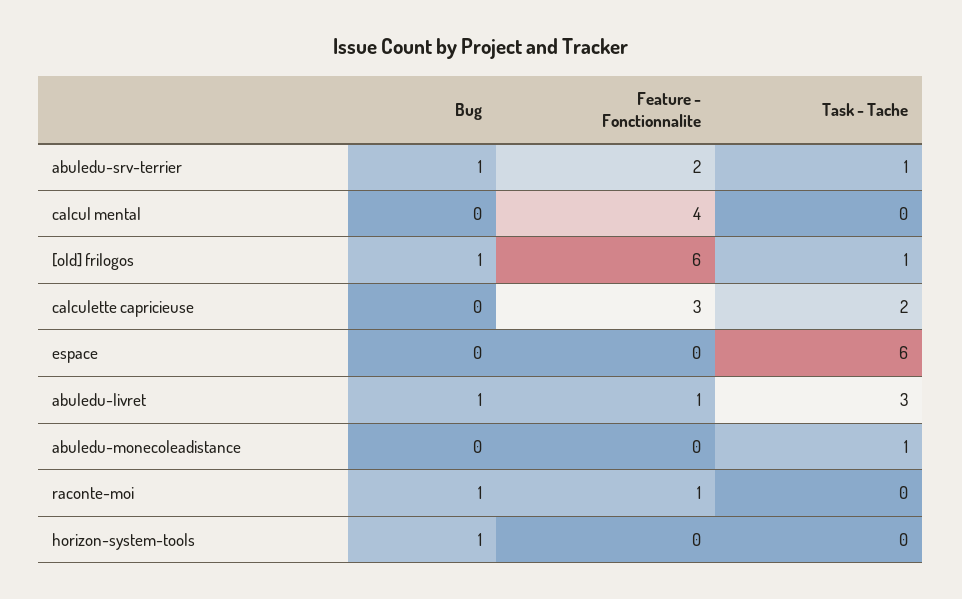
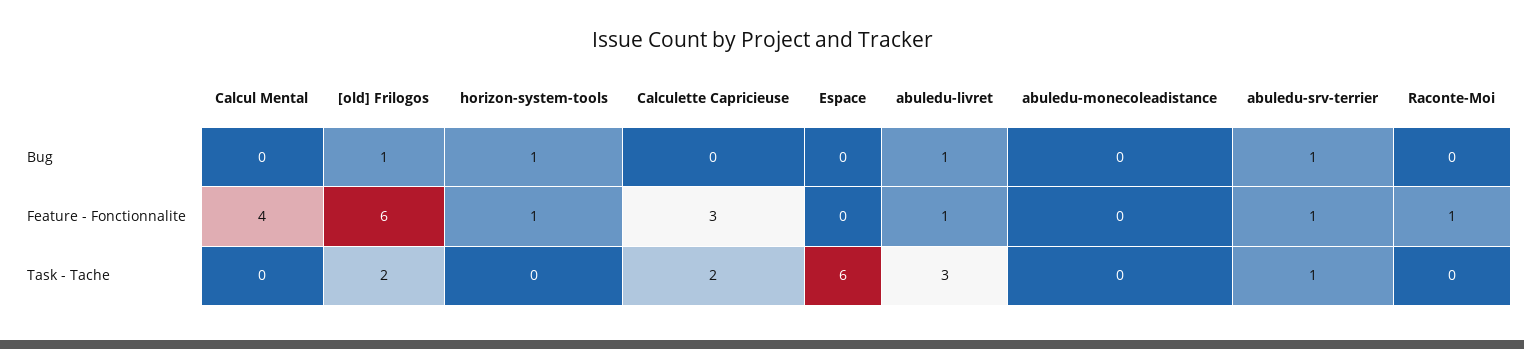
  {
    "Bug": {
      "abuledu-srv-terrier": 1,
      "calcul mental": 0,
      "[old] frilogos": 1,
      "calculette capricieuse": 0,
      "espace": 0,
      "abuledu-livret": 1,
      "abuledu-monecoleadistance": 0,
-     "raconte-moi": 1,
+     "raconte-moi": 0,
      "horizon-system-tools": 1
    },
    "Feature - Fonctionnalite": {
-     "abuledu-srv-terrier": 2,
+     "abuledu-srv-terrier": 1,
      "calcul mental": 4,
      "[old] frilogos": 6,
      "calculette capricieuse": 3,
      "espace": 0,
      "abuledu-livret": 1,
      "abuledu-monecoleadistance": 0,
      "raconte-moi": 1,
-     "horizon-system-tools": 0
+     "horizon-system-tools": 1
    },
    "Task - Tache": {
      "abuledu-srv-terrier": 1,
      "calcul mental": 0,
-     "[old] frilogos": 1,
+     "[old] frilogos": 2,
      "calculette capricieuse": 2,
      "espace": 6,
      "abuledu-livret": 3,
-     "abuledu-monecoleadistance": 1,
+     "abuledu-monecoleadistance": 0,
      "raconte-moi": 0,
      "horizon-system-tools": 0
    }
  }

